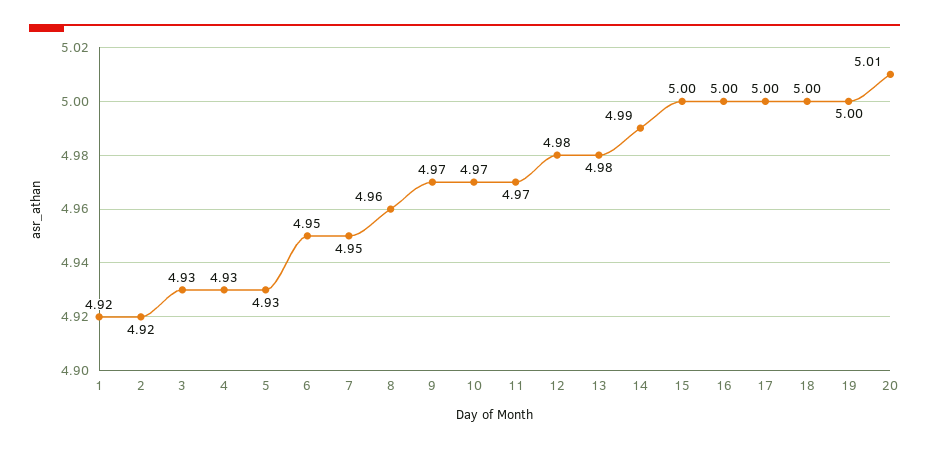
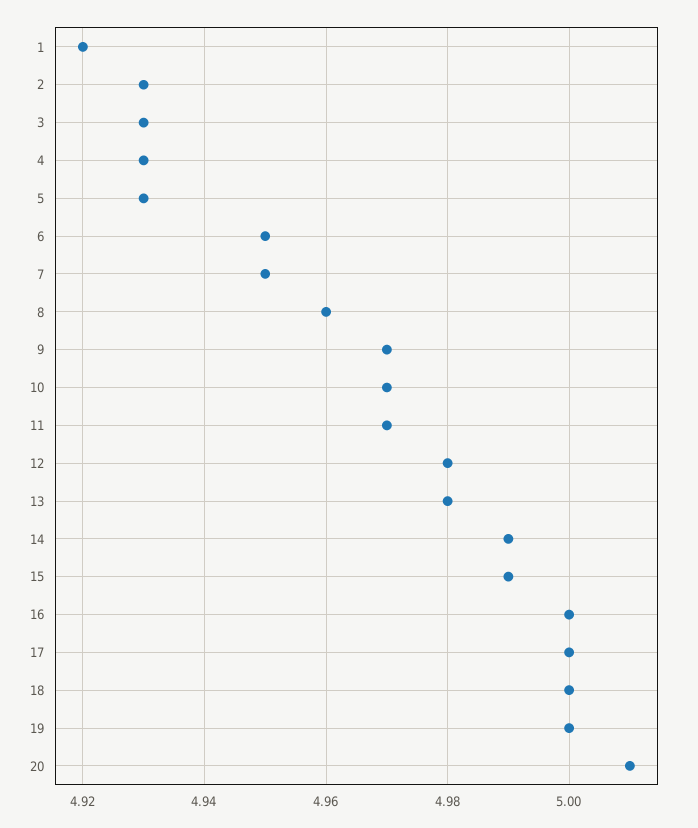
  {
    "1": 4.92,
-   "2": 4.92,
+   "2": 4.93,
    "3": 4.93,
    "4": 4.93,
    "5": 4.93,
    "6": 4.95,
    "7": 4.95,
    "8": 4.96,
    "9": 4.97,
    "10": 4.97,
    "11": 4.97,
    "12": 4.98,
    "13": 4.98,
    "14": 4.99,
-   "15": 5,
+   "15": 4.99,
    "16": 5,
    "17": 5,
    "18": 5,
    "19": 5,
    "20": 5.01
  }

